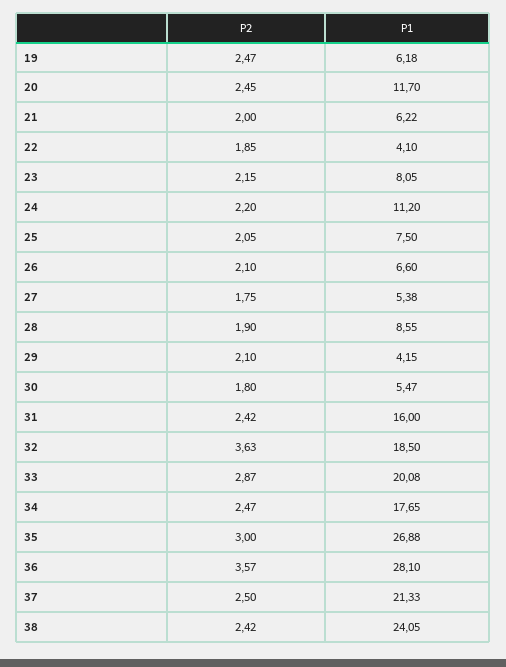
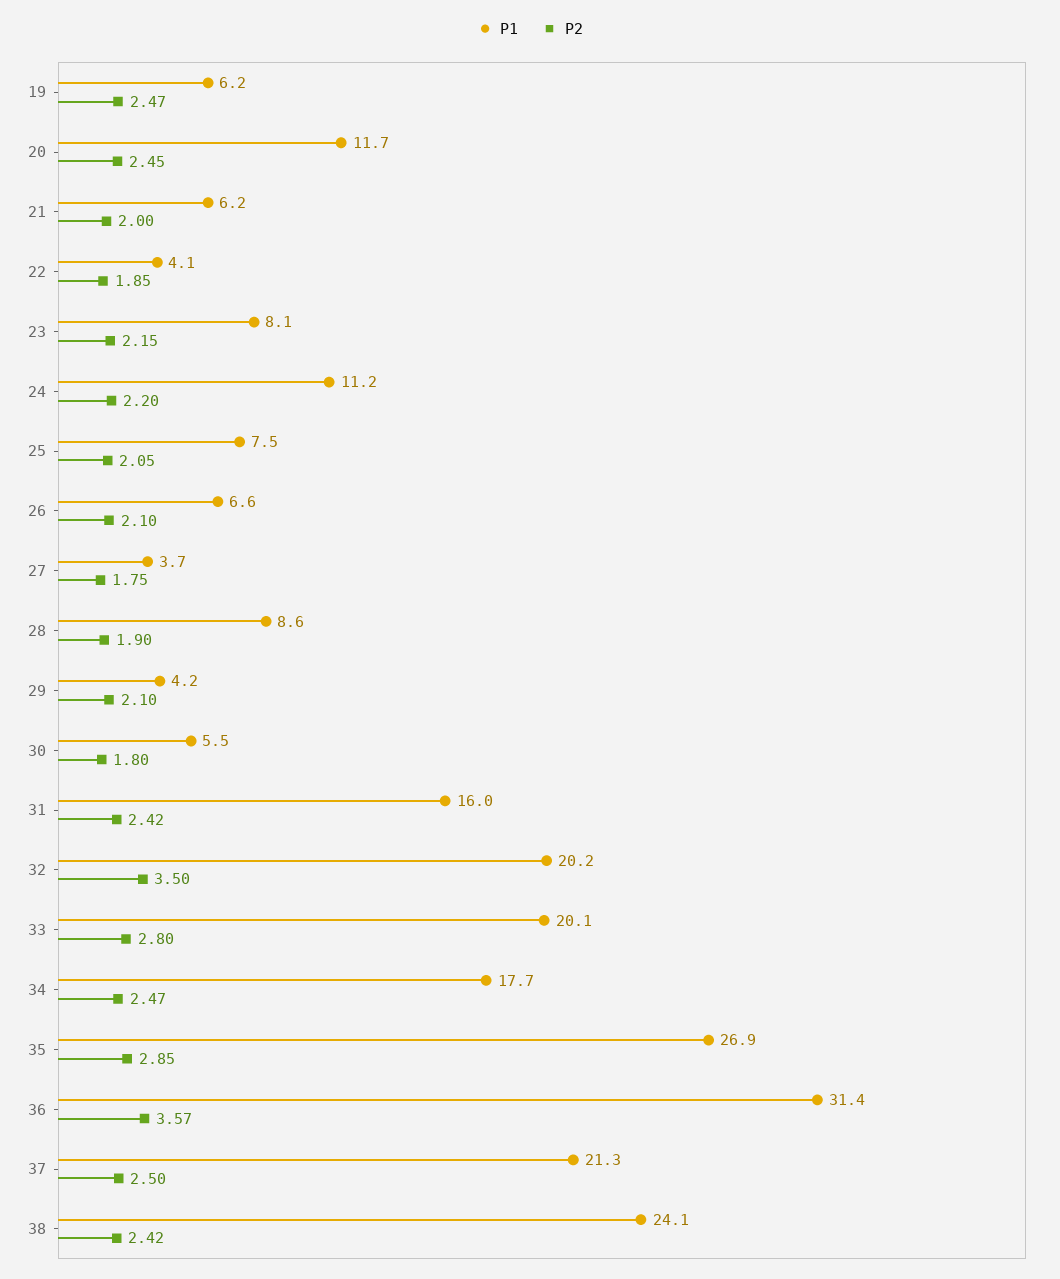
  {
    "P2": {
      "19": 2.47,
      "20": 2.45,
      "21": 2,
      "22": 1.85,
      "23": 2.15,
      "24": 2.2,
      "25": 2.05,
      "26": 2.1,
      "27": 1.75,
      "28": 1.9,
      "29": 2.1,
      "30": 1.8,
      "31": 2.42,
-     "32": 3.63,
+     "32": 3.5,
-     "33": 2.87,
+     "33": 2.8,
      "34": 2.47,
-     "35": 3,
+     "35": 2.85,
      "36": 3.57,
      "37": 2.5,
      "38": 2.42
    },
    "P1": {
      "19": 6.18,
      "20": 11.7,
      "21": 6.22,
      "22": 4.1,
      "23": 8.05,
      "24": 11.2,
      "25": 7.5,
      "26": 6.6,
-     "27": 5.38,
+     "27": 3.7,
      "28": 8.55,
      "29": 4.15,
      "30": 5.47,
      "31": 16,
-     "32": 18.5,
+     "32": 20.2,
      "33": 20.08,
      "34": 17.65,
      "35": 26.88,
-     "36": 28.1,
+     "36": 31.4,
      "37": 21.33,
      "38": 24.05
    }
  }

